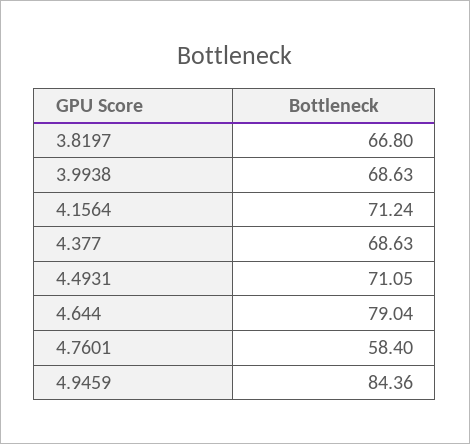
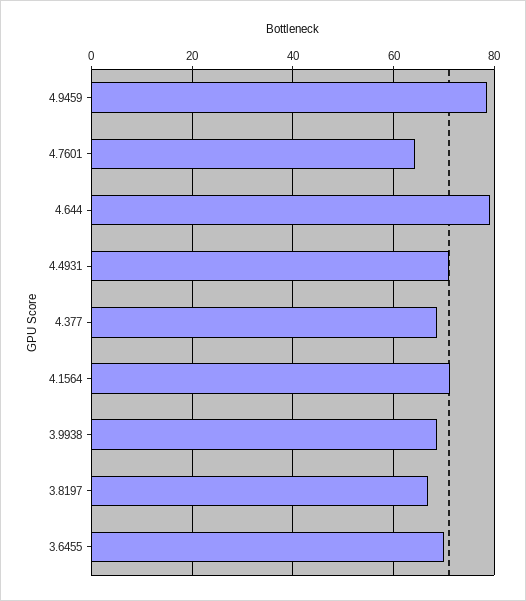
  {
    "3.8197": 66.8,
    "3.9938": 68.63,
    "4.1564": 71.24,
    "4.377": 68.63,
    "4.4931": 71.05,
    "4.644": 79.04,
-   "4.7601": 58.4,
+   "4.7601": 64,
-   "4.9459": 84.36
+   "4.9459": 78,
+   "3.6455": 70
  }

